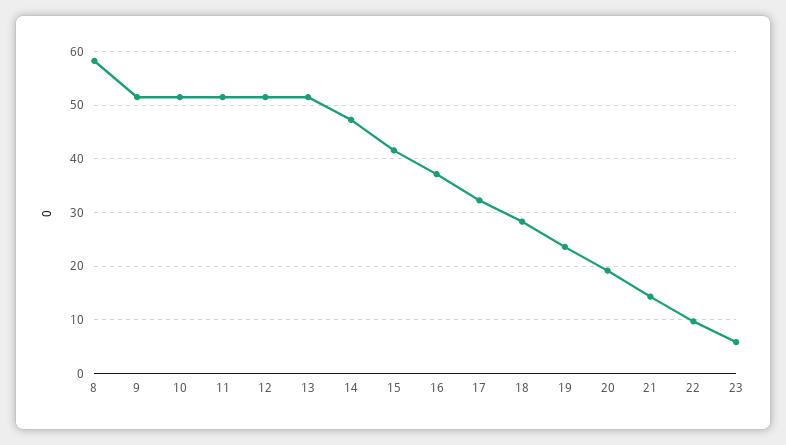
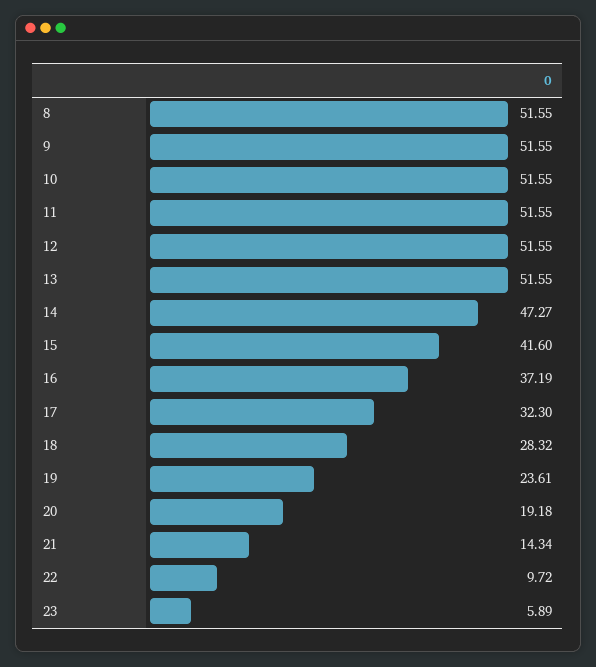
  {
-   "8": 58,
+   "8": 51.55,
    "9": 51.55,
    "10": 51.55,
    "11": 51.55,
    "12": 51.55,
    "13": 51.55,
    "14": 47.27,
    "15": 41.6,
    "16": 37.19,
    "17": 32.3,
    "18": 28.32,
    "19": 23.61,
    "20": 19.18,
    "21": 14.34,
    "22": 9.72,
    "23": 5.89
  }

